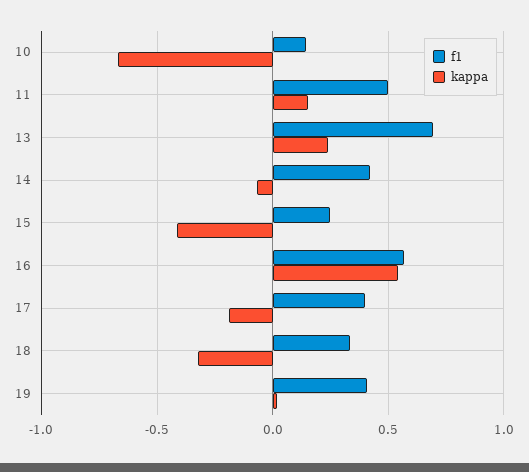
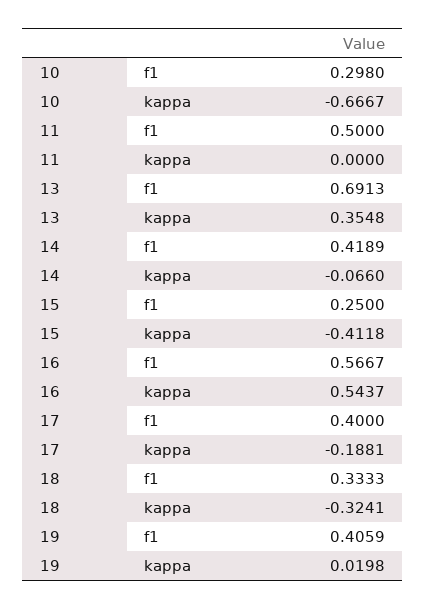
  {
    "f1": {
-     "10": 0.15,
+     "10": 0.298,
      "11": 0.5,
      "13": 0.6913,
      "14": 0.4189,
      "15": 0.25,
      "16": 0.5667,
      "17": 0.4,
      "18": 0.3333,
      "19": 0.4059
    },
    "kappa": {
      "10": -0.6667,
-     "11": 0.15,
+     "11": 0,
-     "13": 0.25,
+     "13": 0.3548,
      "14": -0.066,
      "15": -0.4118,
      "16": 0.5437,
      "17": -0.1881,
      "18": -0.3241,
      "19": 0.0198
    }
  }

